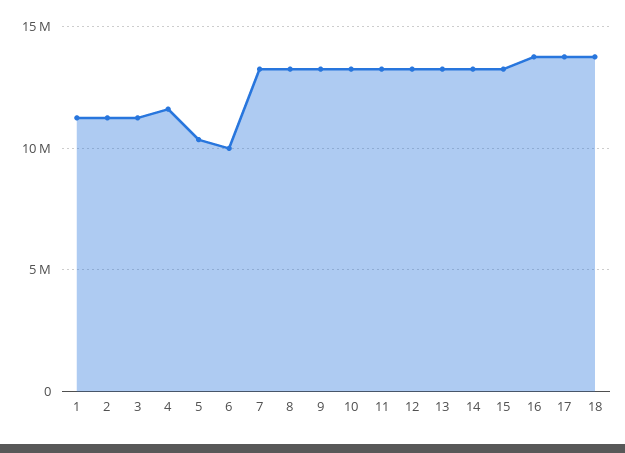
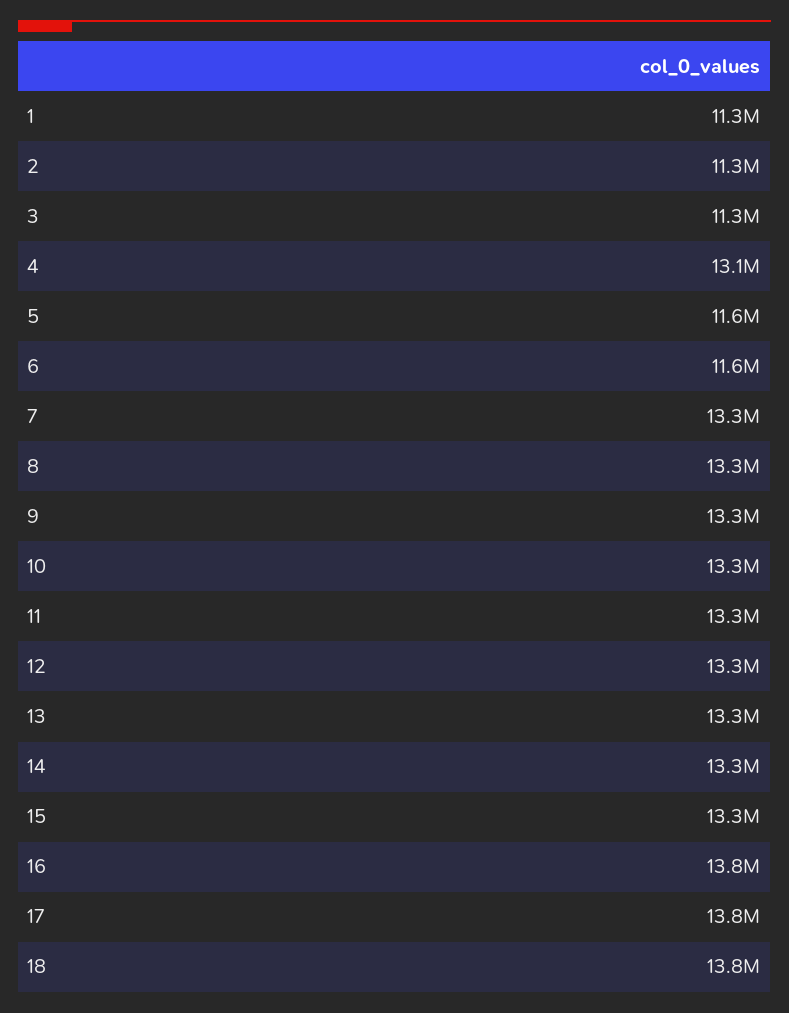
  {
    "1": 11300000,
    "2": 11300000,
    "3": 11300000,
-   "4": 11500000,
+   "4": 13100000,
-   "5": 10500000,
+   "5": 11600000,
-   "6": 10000000,
+   "6": 11600000,
    "7": 13300000,
    "8": 13300000,
    "9": 13300000,
    "10": 13300000,
    "11": 13300000,
    "12": 13300000,
    "13": 13300000,
    "14": 13300000,
    "15": 13300000,
    "16": 13800000,
    "17": 13800000,
    "18": 13800000
  }

